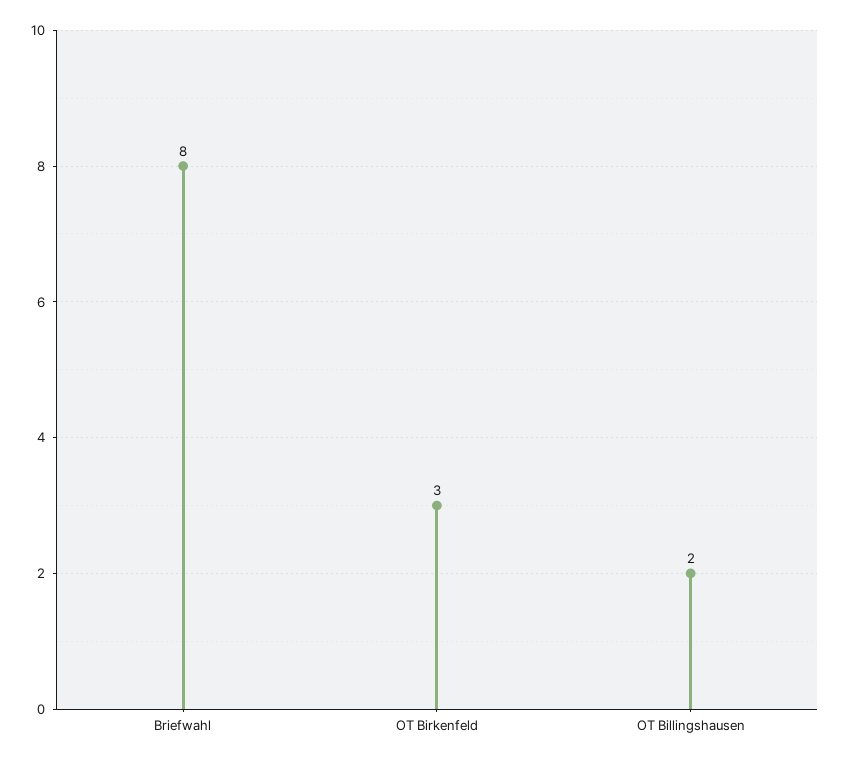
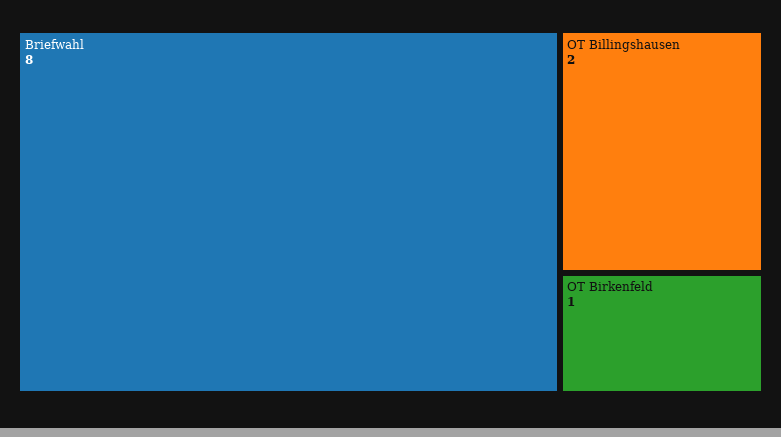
  {
    "Briefwahl": 8,
-   "OT Birkenfeld": 3,
+   "OT Birkenfeld": 1,
    "OT Billingshausen": 2
  }

